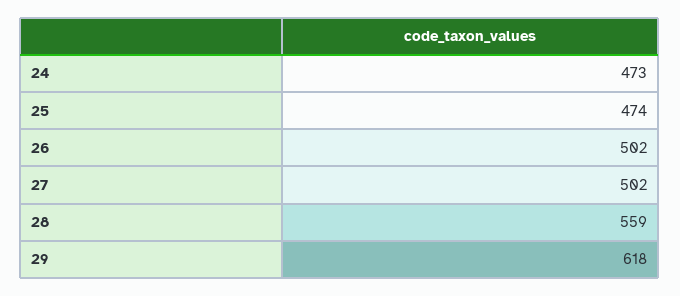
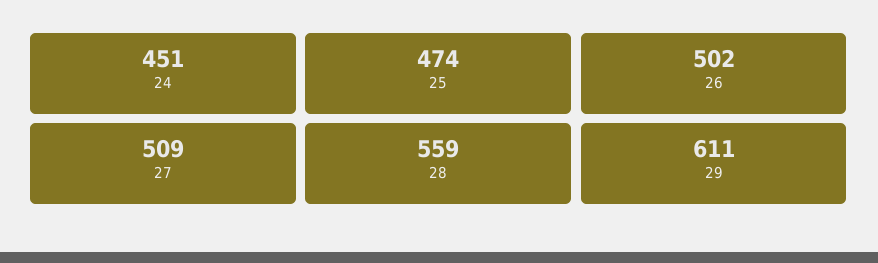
  {
-   "24": 473,
+   "24": 451,
    "25": 474,
    "26": 502,
-   "27": 502,
+   "27": 509,
    "28": 559,
-   "29": 618
+   "29": 611
  }

